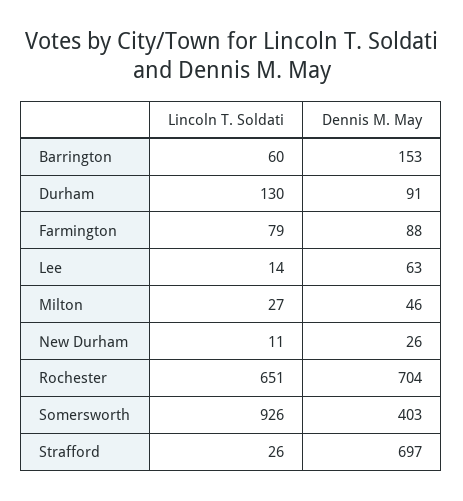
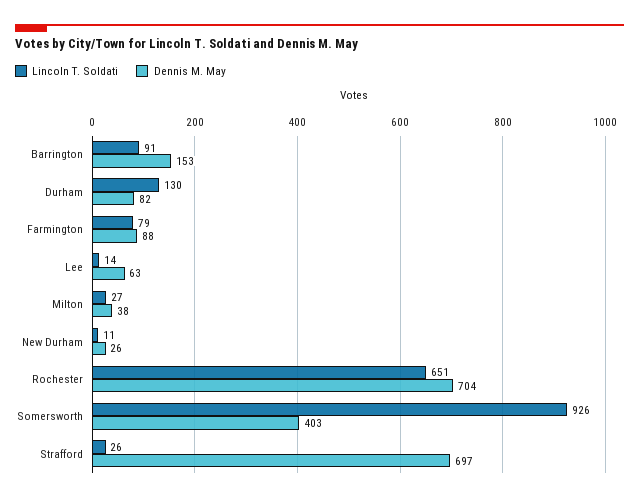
  {
    "Lincoln T. Soldati": {
-     "Barrington": 60,
+     "Barrington": 91,
      "Durham": 130,
      "Farmington": 79,
      "Lee": 14,
      "Milton": 27,
      "New Durham": 11,
      "Rochester": 651,
      "Somersworth": 926,
      "Strafford": 26
    },
    "Dennis M. May": {
      "Barrington": 153,
-     "Durham": 91,
+     "Durham": 82,
      "Farmington": 88,
      "Lee": 63,
-     "Milton": 46,
+     "Milton": 38,
      "New Durham": 26,
      "Rochester": 704,
      "Somersworth": 403,
      "Strafford": 697
    }
  }

